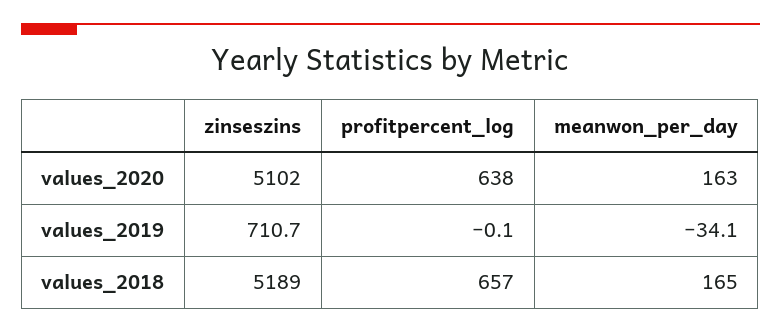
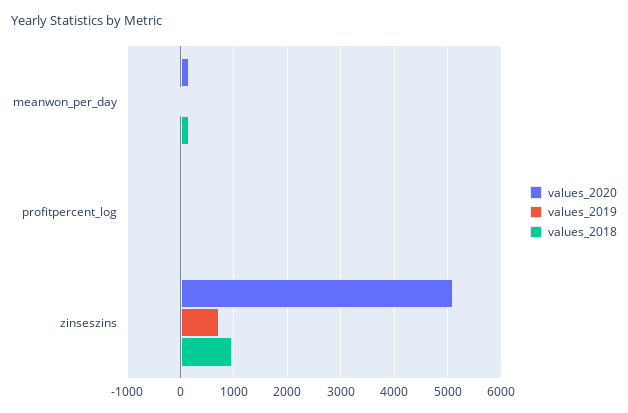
  {
    "values_2020": {
      "zinseszins": 5102,
-     "profitpercent_log": 638,
+     "profitpercent_log": 0,
      "meanwon_per_day": 163
    },
    "values_2019": {
      "zinseszins": 710.7,
      "profitpercent_log": -0.1,
      "meanwon_per_day": -34.1
    },
    "values_2018": {
-     "zinseszins": 5189,
+     "zinseszins": 1000,
-     "profitpercent_log": 657,
+     "profitpercent_log": 0,
      "meanwon_per_day": 165
    }
  }

